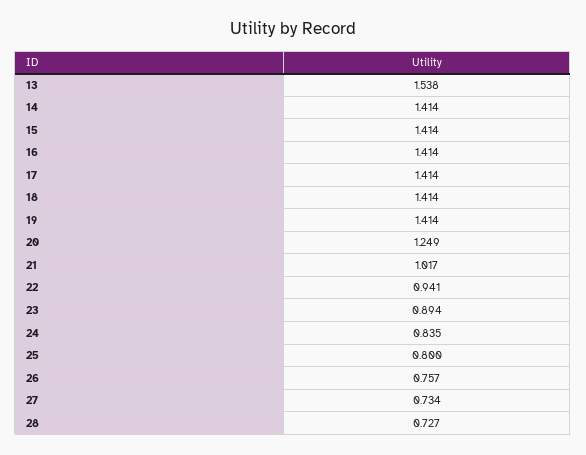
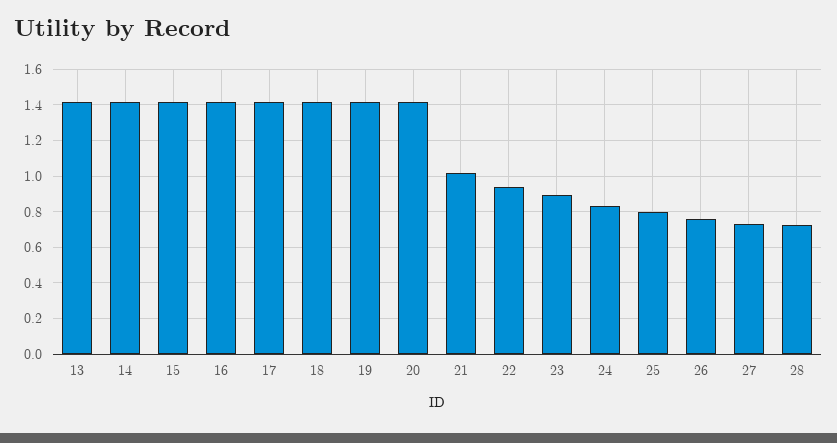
  {
-   "13": 1.538,
+   "13": 1.4,
    "14": 1.414,
    "15": 1.414,
    "16": 1.414,
    "17": 1.414,
    "18": 1.414,
    "19": 1.414,
-   "20": 1.249,
+   "20": 1.4,
    "21": 1.017,
    "22": 0.941,
    "23": 0.894,
    "24": 0.835,
    "25": 0.8,
    "26": 0.757,
    "27": 0.734,
    "28": 0.727
  }

